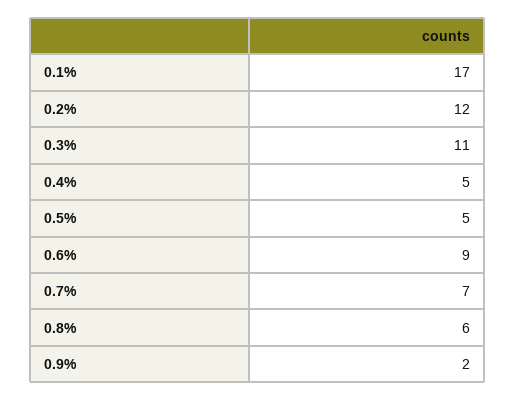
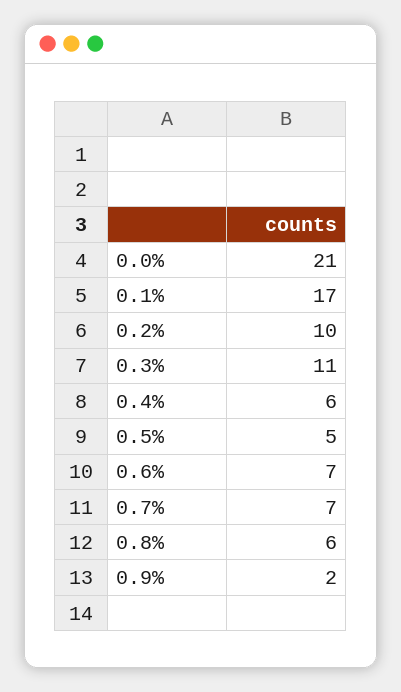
  {
    "0.1%": 17,
-   "0.2%": 12,
+   "0.2%": 10,
    "0.3%": 11,
-   "0.4%": 5,
+   "0.4%": 6,
    "0.5%": 5,
-   "0.6%": 9,
+   "0.6%": 7,
    "0.7%": 7,
    "0.8%": 6,
-   "0.9%": 2
+   "0.9%": 2,
+   "0.0%": 21
  }

